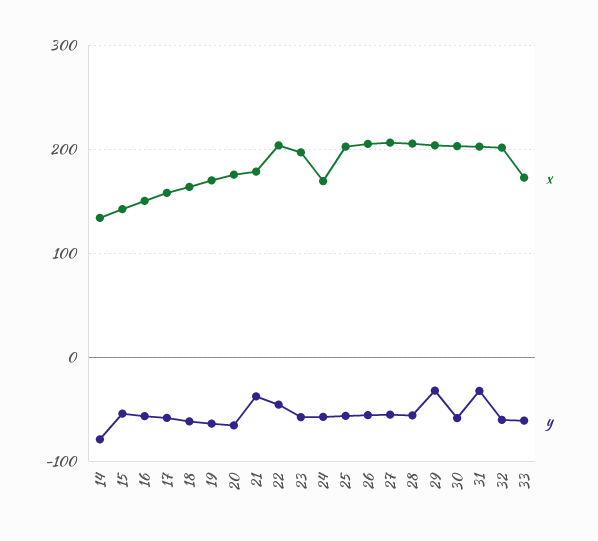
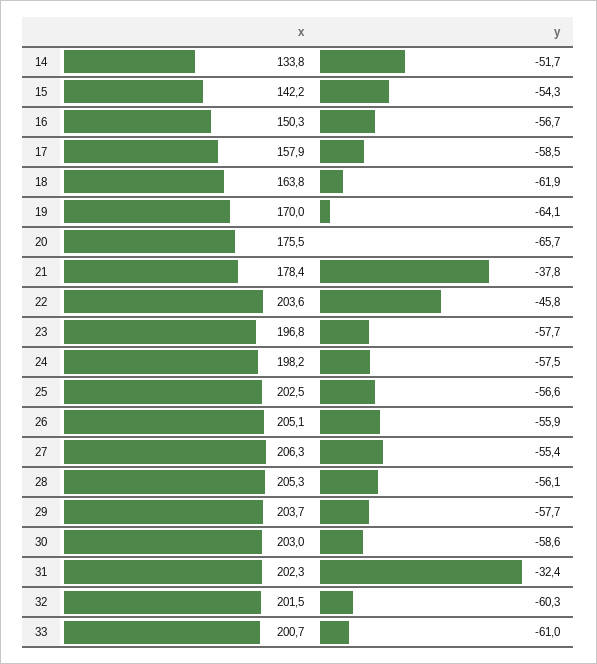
  {
    "x": {
      "14": 133.8,
      "15": 142.2,
      "16": 150.3,
      "17": 157.9,
      "18": 163.8,
      "19": 170,
      "20": 175.5,
      "21": 178.4,
      "22": 203.6,
      "23": 196.8,
-     "24": 170,
+     "24": 198.2,
      "25": 202.5,
      "26": 205.1,
      "27": 206.3,
      "28": 205.3,
      "29": 203.7,
      "30": 203,
      "31": 202.3,
      "32": 201.5,
-     "33": 170
+     "33": 200.7
    },
    "y": {
-     "14": -80,
+     "14": -51.7,
      "15": -54.3,
      "16": -56.7,
      "17": -58.5,
      "18": -61.9,
      "19": -64.1,
      "20": -65.7,
      "21": -37.8,
      "22": -45.8,
      "23": -57.7,
      "24": -57.5,
      "25": -56.6,
      "26": -55.9,
      "27": -55.4,
      "28": -56.1,
-     "29": -30,
+     "29": -57.7,
      "30": -58.6,
      "31": -32.4,
      "32": -60.3,
      "33": -61
    }
  }

